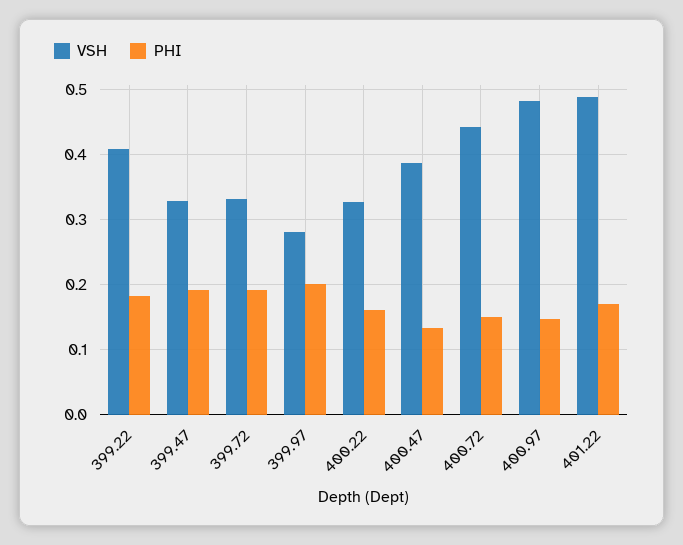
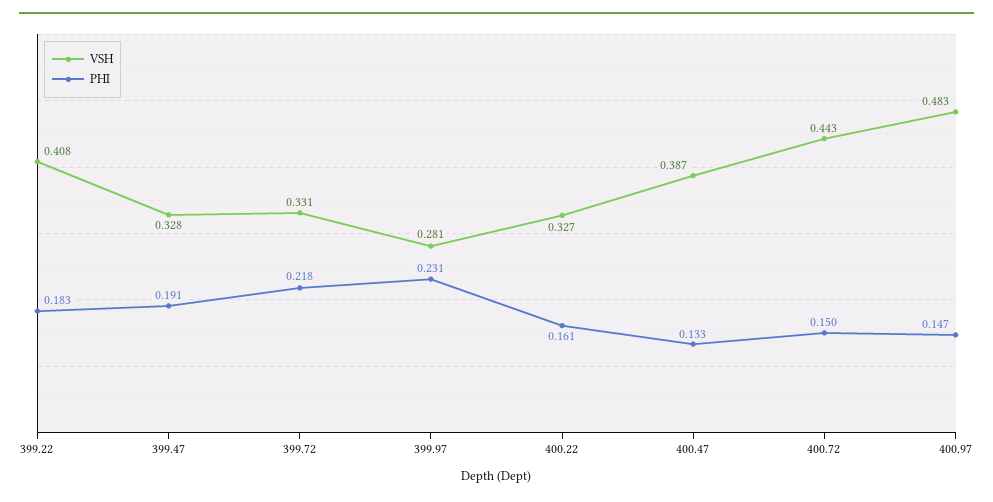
  {
    "VSH": {
      "399.22": 0.408,
      "399.47": 0.328,
      "399.72": 0.331,
      "399.97": 0.281,
      "400.22": 0.327,
      "400.47": 0.387,
      "400.72": 0.443,
-     "400.97": 0.483,
+     "400.97": 0.483
-     "401.22": 0.49
    },
    "PHI": {
      "399.22": 0.183,
      "399.47": 0.191,
-     "399.72": 0.19,
+     "399.72": 0.218,
-     "399.97": 0.2,
+     "399.97": 0.231,
      "400.22": 0.161,
      "400.47": 0.133,
      "400.72": 0.15,
-     "400.97": 0.147,
+     "400.97": 0.147
-     "401.22": 0.17
    }
  }

